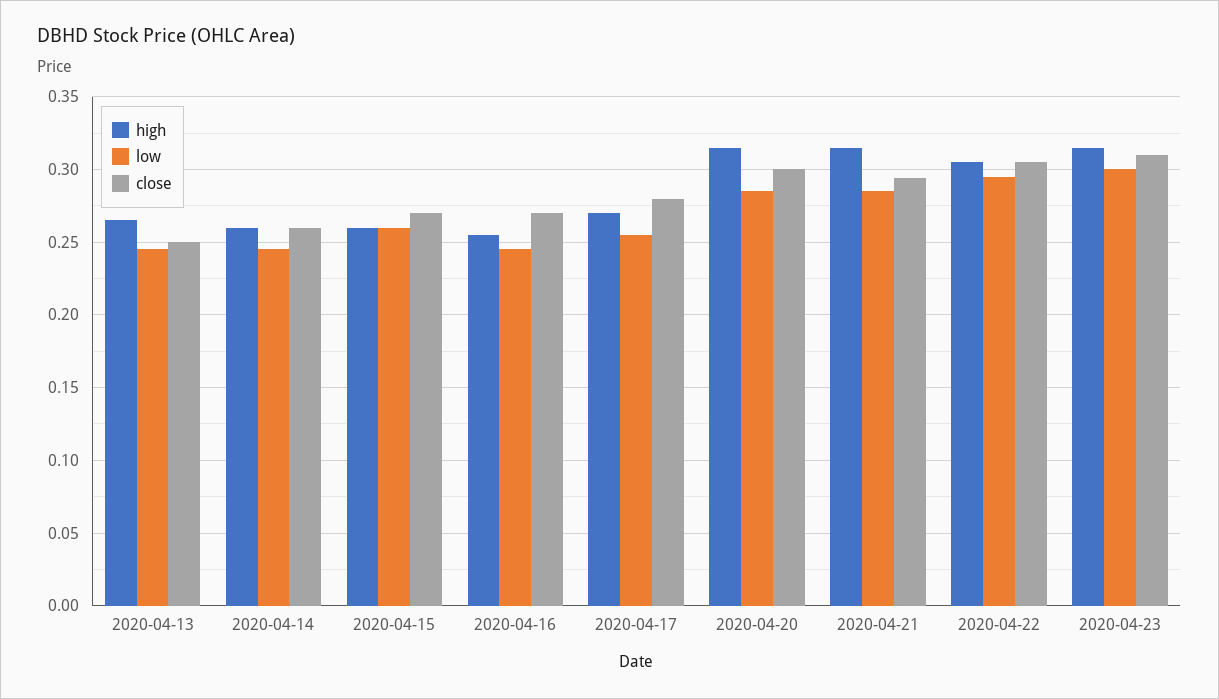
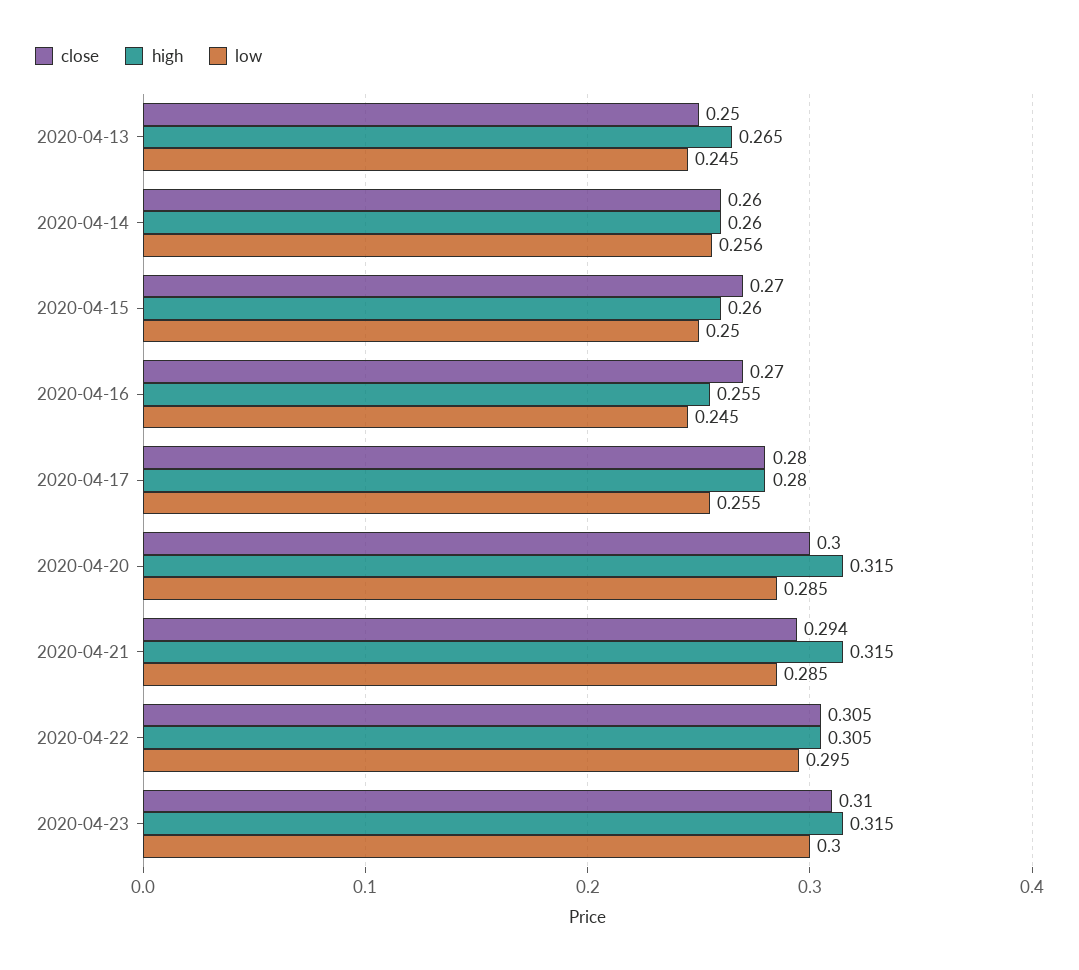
  {
    "high": {
      "2020-04-13": 0.265,
      "2020-04-14": 0.26,
      "2020-04-15": 0.26,
      "2020-04-16": 0.255,
-     "2020-04-17": 0.27,
+     "2020-04-17": 0.28,
      "2020-04-20": 0.315,
      "2020-04-21": 0.315,
      "2020-04-22": 0.305,
      "2020-04-23": 0.315
    },
    "low": {
      "2020-04-13": 0.245,
-     "2020-04-14": 0.245,
+     "2020-04-14": 0.256,
-     "2020-04-15": 0.26,
+     "2020-04-15": 0.25,
      "2020-04-16": 0.245,
      "2020-04-17": 0.255,
      "2020-04-20": 0.285,
      "2020-04-21": 0.285,
      "2020-04-22": 0.295,
      "2020-04-23": 0.3
    },
    "close": {
      "2020-04-13": 0.25,
      "2020-04-14": 0.26,
      "2020-04-15": 0.27,
      "2020-04-16": 0.27,
      "2020-04-17": 0.28,
      "2020-04-20": 0.3,
      "2020-04-21": 0.294,
      "2020-04-22": 0.305,
      "2020-04-23": 0.31
    }
  }

